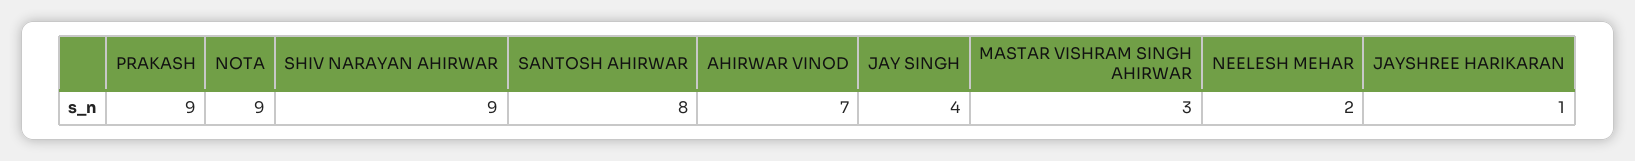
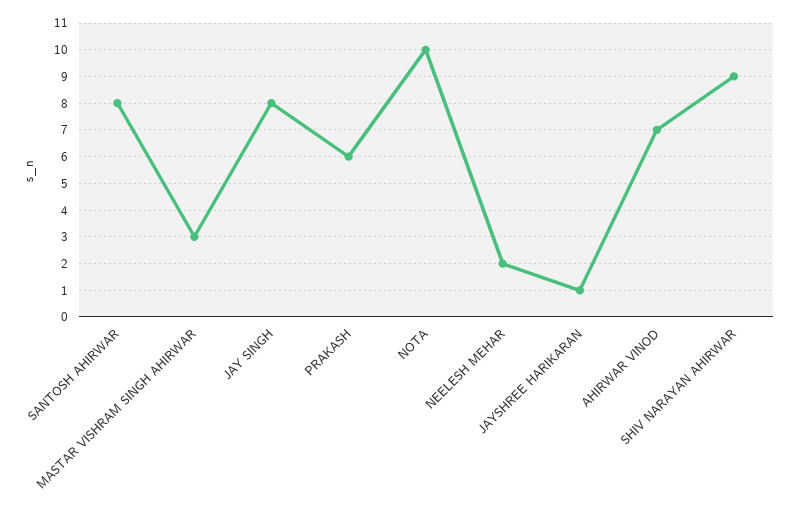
  {
-   "PRAKASH": 9,
+   "PRAKASH": 6,
-   "NOTA": 9,
+   "NOTA": 10,
    "SHIV NARAYAN AHIRWAR": 9,
    "SANTOSH AHIRWAR": 8,
    "AHIRWAR VINOD": 7,
-   "JAY SINGH": 4,
+   "JAY SINGH": 8,
    "MASTAR VISHRAM SINGH AHIRWAR": 3,
    "NEELESH MEHAR": 2,
    "JAYSHREE HARIKARAN": 1
  }

